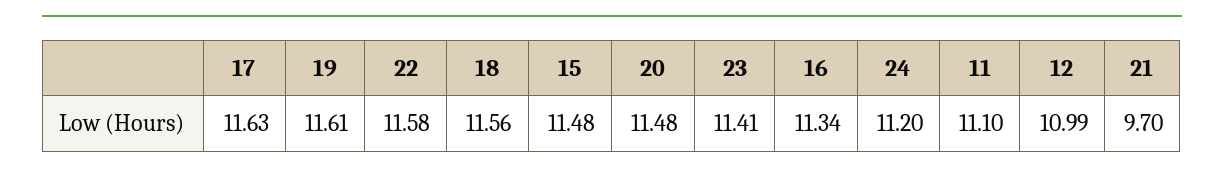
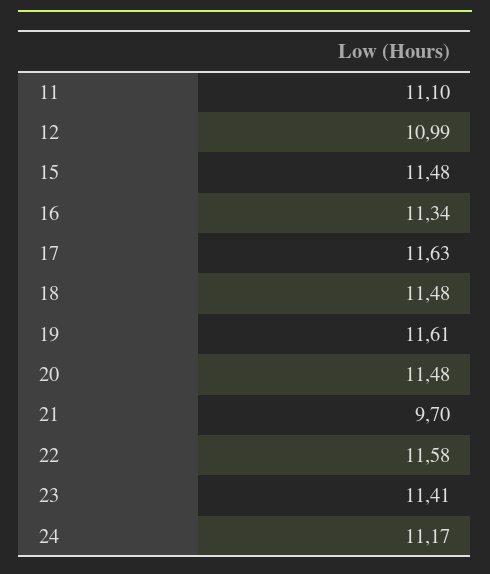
  {
    "17": 11.63,
    "19": 11.61,
    "22": 11.58,
-   "18": 11.56,
+   "18": 11.48,
    "15": 11.48,
    "20": 11.48,
    "23": 11.41,
    "16": 11.34,
-   "24": 11.2,
+   "24": 11.17,
    "11": 11.1,
    "12": 10.99,
    "21": 9.7
  }

